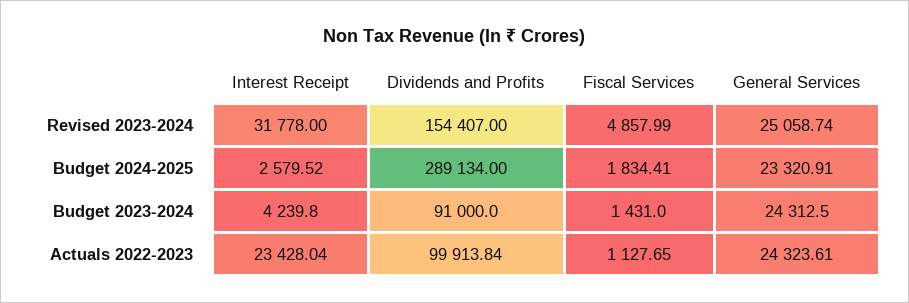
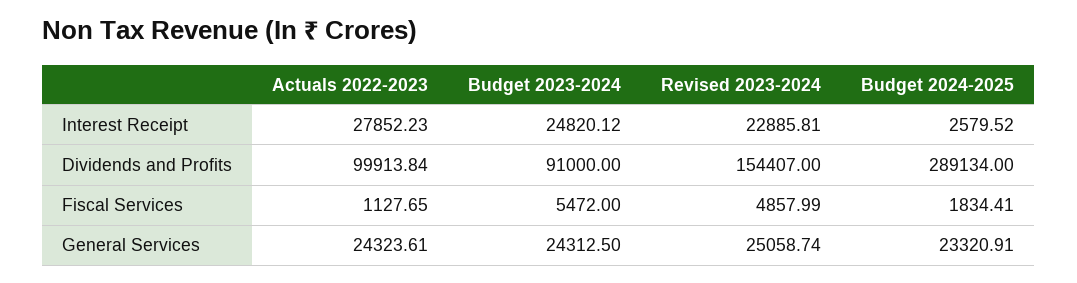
  {
    "Interest Receipt": {
-     "Revised 2023-2024": 31778,
+     "Revised 2023-2024": 22885.81,
      "Budget 2024-2025": 2579.52,
-     "Budget 2023-2024": 4239.8,
+     "Budget 2023-2024": 24820.12,
-     "Actuals 2022-2023": 23428.04
+     "Actuals 2022-2023": 27852.23
    },
    "Dividends and Profits": {
      "Revised 2023-2024": 154407,
      "Budget 2024-2025": 289134,
      "Budget 2023-2024": 91000,
      "Actuals 2022-2023": 99913.84
    },
    "Fiscal Services": {
      "Revised 2023-2024": 4857.99,
      "Budget 2024-2025": 1834.41,
-     "Budget 2023-2024": 1431,
+     "Budget 2023-2024": 5472,
      "Actuals 2022-2023": 1127.65
    },
    "General Services": {
      "Revised 2023-2024": 25058.74,
      "Budget 2024-2025": 23320.91,
      "Budget 2023-2024": 24312.5,
      "Actuals 2022-2023": 24323.61
    }
  }

